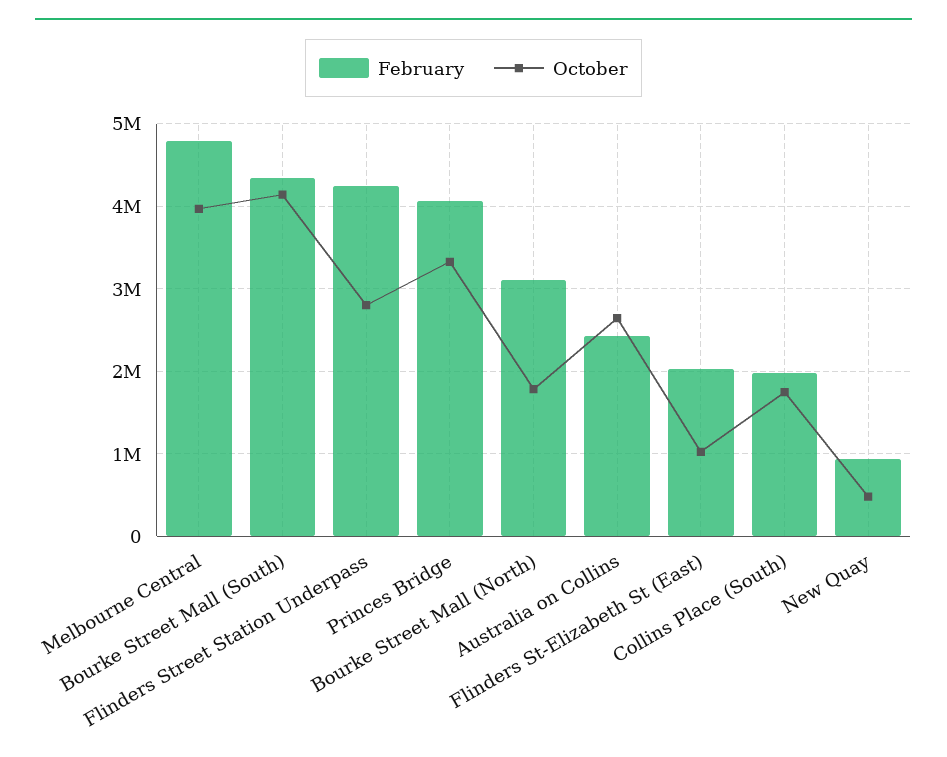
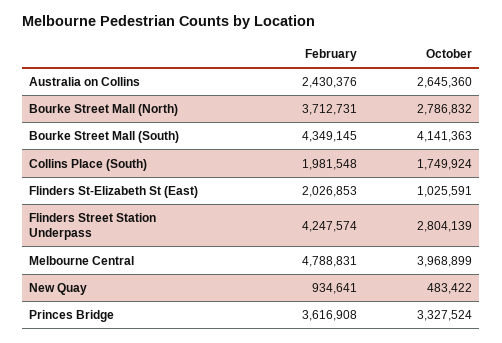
  {
    "February": {
      "Melbourne Central": 4788831,
      "Bourke Street Mall (South)": 4349145,
      "Flinders Street Station Underpass": 4247574,
-     "Princes Bridge": 4100000,
+     "Princes Bridge": 3616908,
-     "Bourke Street Mall (North)": 3100000,
+     "Bourke Street Mall (North)": 3712731,
      "Australia on Collins": 2430376,
      "Flinders St-Elizabeth St (East)": 2026853,
      "Collins Place (South)": 1981548,
      "New Quay": 934641
    },
    "October": {
      "Melbourne Central": 3968899,
      "Bourke Street Mall (South)": 4141363,
      "Flinders Street Station Underpass": 2804139,
      "Princes Bridge": 3327524,
-     "Bourke Street Mall (North)": 1800000,
+     "Bourke Street Mall (North)": 2786832,
      "Australia on Collins": 2645360,
      "Flinders St-Elizabeth St (East)": 1025591,
      "Collins Place (South)": 1749924,
      "New Quay": 483422
    }
  }

